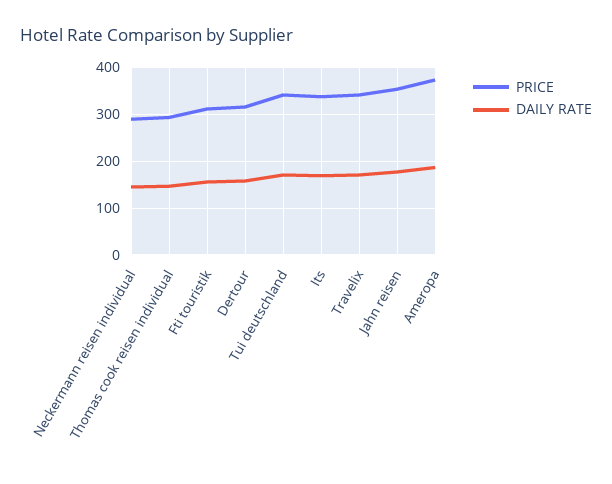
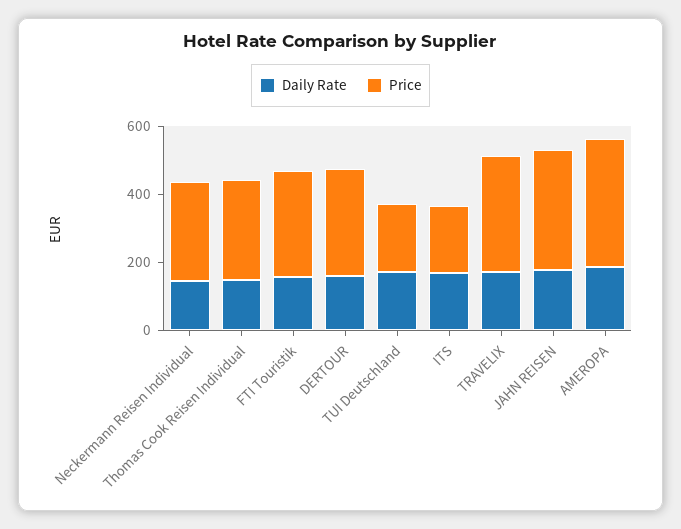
  {
    "PRICE": {
      "Neckermann reisen individual": 300,
      "Thomas cook reisen individual": 300,
      "Fti touristik": 320,
      "Dertour": 320,
-     "Tui deutschland": 340,
+     "Tui deutschland": 200,
-     "Its": 340,
+     "Its": 200,
      "Travelix": 340,
      "Jahn reisen": 360,
      "Ameropa": 380
    },
    "DAILY RATE": {
      "Neckermann reisen individual": 140,
      "Thomas cook reisen individual": 140,
      "Fti touristik": 160,
      "Dertour": 160,
      "Tui deutschland": 180,
      "Its": 160,
      "Travelix": 180,
      "Jahn reisen": 180,
      "Ameropa": 180
    }
  }

